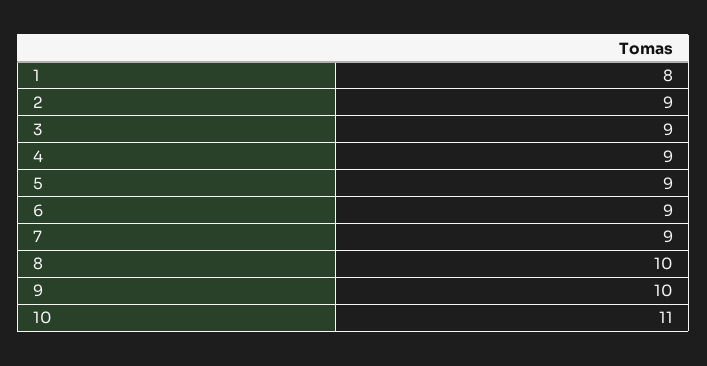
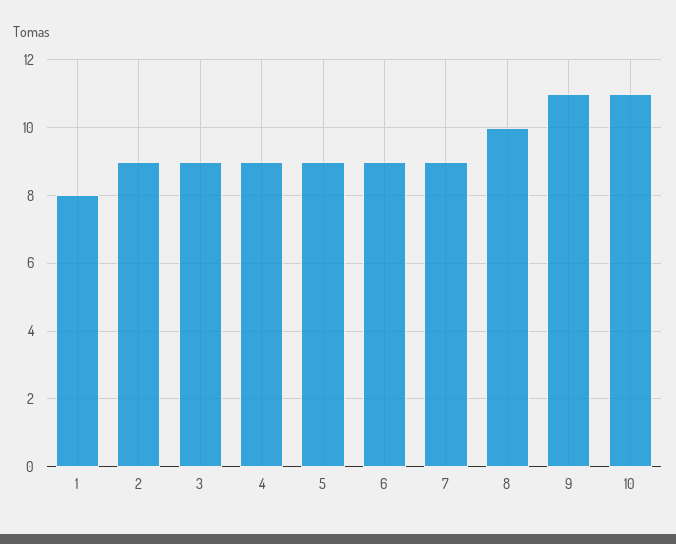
  {
    "1": 8,
    "2": 9,
    "3": 9,
    "4": 9,
    "5": 9,
    "6": 9,
    "7": 9,
    "8": 10,
-   "9": 10,
+   "9": 11,
    "10": 11
  }

